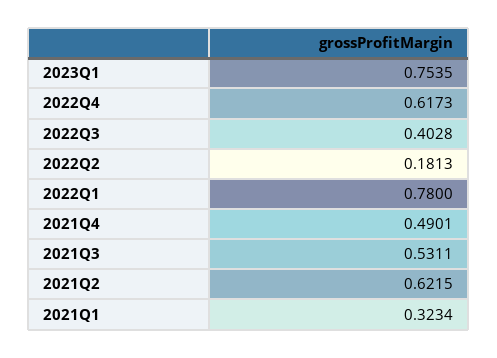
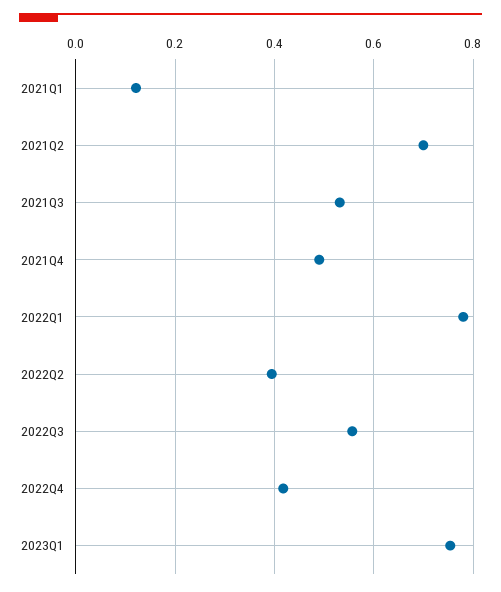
  {
    "2023Q1": 0.7535,
-   "2022Q4": 0.6173,
+   "2022Q4": 0.42,
-   "2022Q3": 0.4028,
+   "2022Q3": 0.56,
-   "2022Q2": 0.1813,
+   "2022Q2": 0.4,
    "2022Q1": 0.78,
    "2021Q4": 0.4901,
    "2021Q3": 0.5311,
-   "2021Q2": 0.6215,
+   "2021Q2": 0.7,
-   "2021Q1": 0.3234
+   "2021Q1": 0.12
  }

